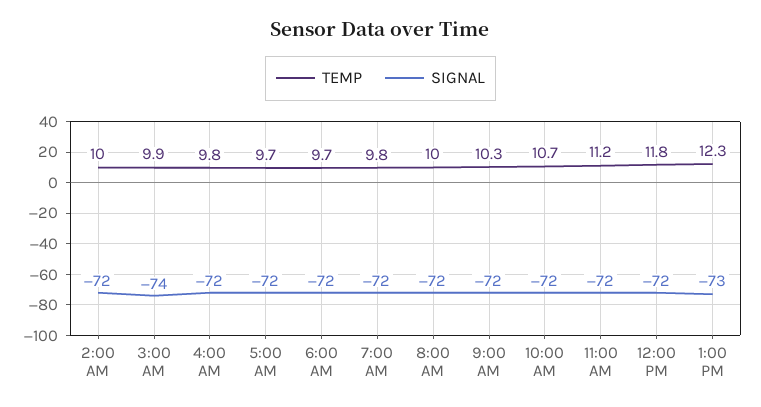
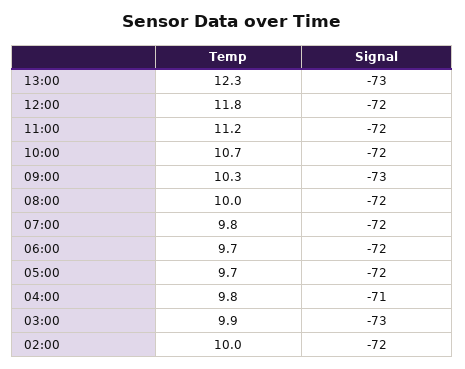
  {
    "TEMP": {
      "2:00 AM": 10,
      "3:00 AM": 9.9,
      "4:00 AM": 9.8,
      "5:00 AM": 9.7,
      "6:00 AM": 9.7,
      "7:00 AM": 9.8,
      "8:00 AM": 10,
      "9:00 AM": 10.3,
      "10:00 AM": 10.7,
      "11:00 AM": 11.2,
      "12:00 PM": 11.8,
      "1:00 PM": 12.3
    },
    "SIGNAL": {
      "2:00 AM": -72,
-     "3:00 AM": -74,
+     "3:00 AM": -73,
-     "4:00 AM": -72,
+     "4:00 AM": -71,
      "5:00 AM": -72,
      "6:00 AM": -72,
      "7:00 AM": -72,
      "8:00 AM": -72,
-     "9:00 AM": -72,
+     "9:00 AM": -73,
      "10:00 AM": -72,
      "11:00 AM": -72,
      "12:00 PM": -72,
      "1:00 PM": -73
    }
  }

